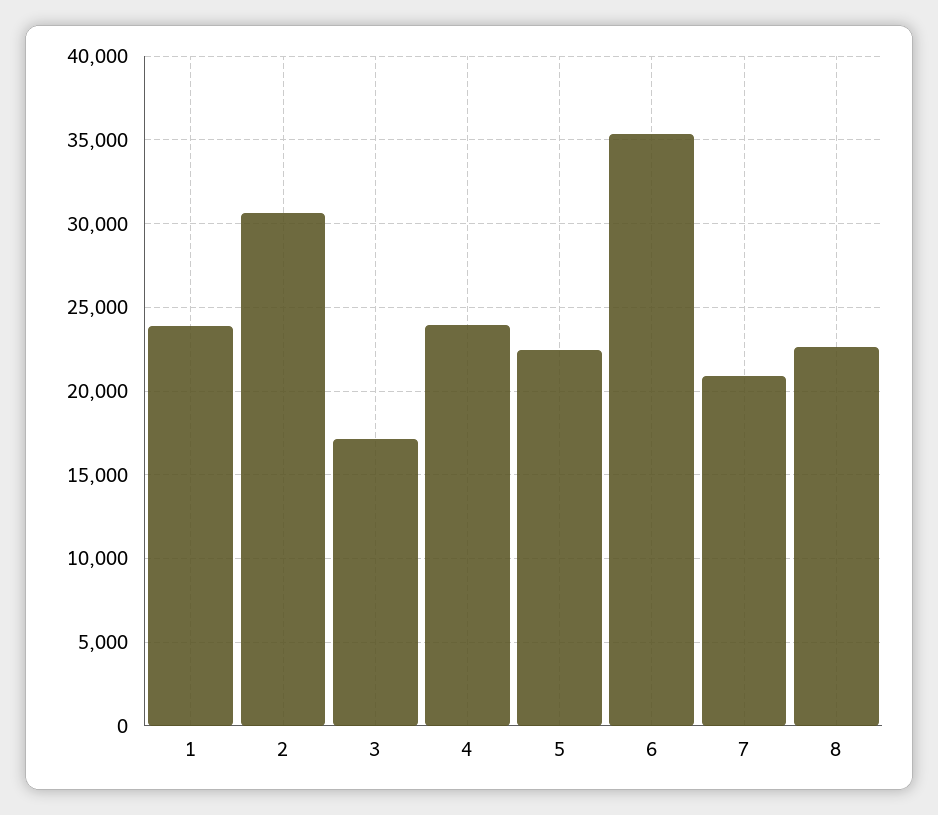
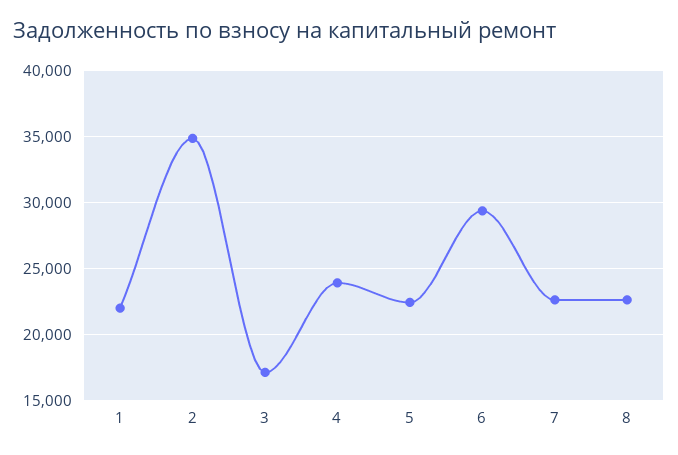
  {
-   "1": 24000,
+   "1": 22000,
-   "2": 30500,
+   "2": 35000,
    "3": 17000,
    "4": 24000,
    "5": 22500,
-   "6": 35500,
+   "6": 29500,
-   "7": 21000,
+   "7": 22500,
    "8": 22500
  }

